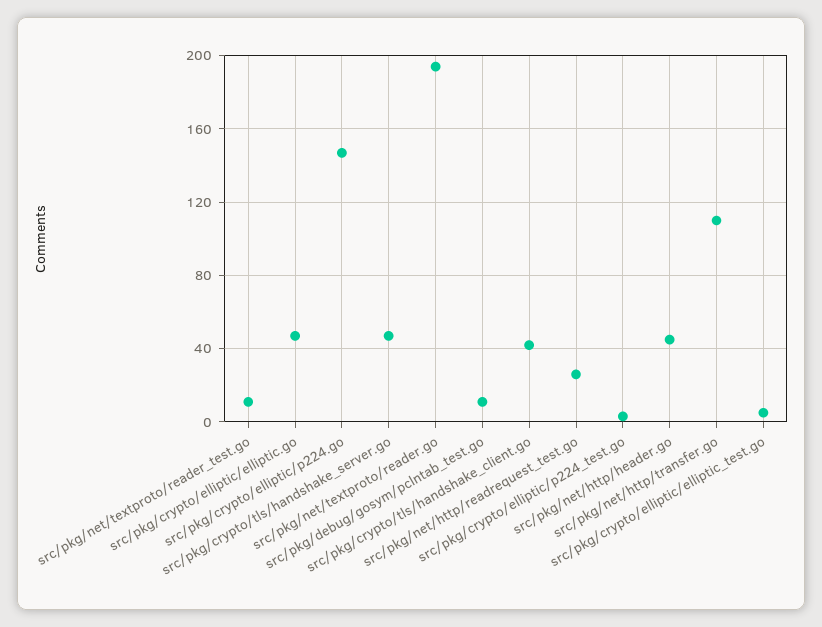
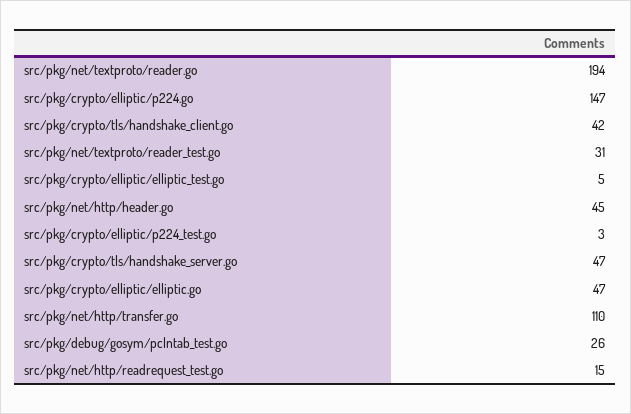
  {
-   "src/pkg/net/textproto/reader_test.go": 10,
+   "src/pkg/net/textproto/reader_test.go": 31,
    "src/pkg/crypto/elliptic/elliptic.go": 47,
    "src/pkg/crypto/elliptic/p224.go": 147,
    "src/pkg/crypto/tls/handshake_server.go": 47,
    "src/pkg/net/textproto/reader.go": 194,
-   "src/pkg/debug/gosym/pclntab_test.go": 10,
+   "src/pkg/debug/gosym/pclntab_test.go": 26,
    "src/pkg/crypto/tls/handshake_client.go": 42,
-   "src/pkg/net/http/readrequest_test.go": 25,
+   "src/pkg/net/http/readrequest_test.go": 15,
    "src/pkg/crypto/elliptic/p224_test.go": 3,
    "src/pkg/net/http/header.go": 45,
    "src/pkg/net/http/transfer.go": 110,
    "src/pkg/crypto/elliptic/elliptic_test.go": 5
  }

